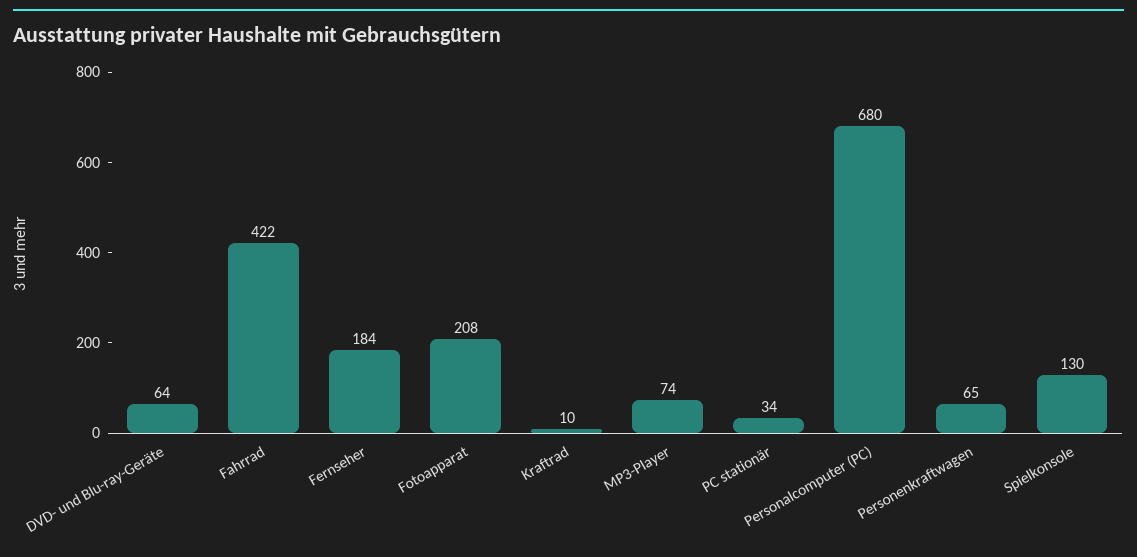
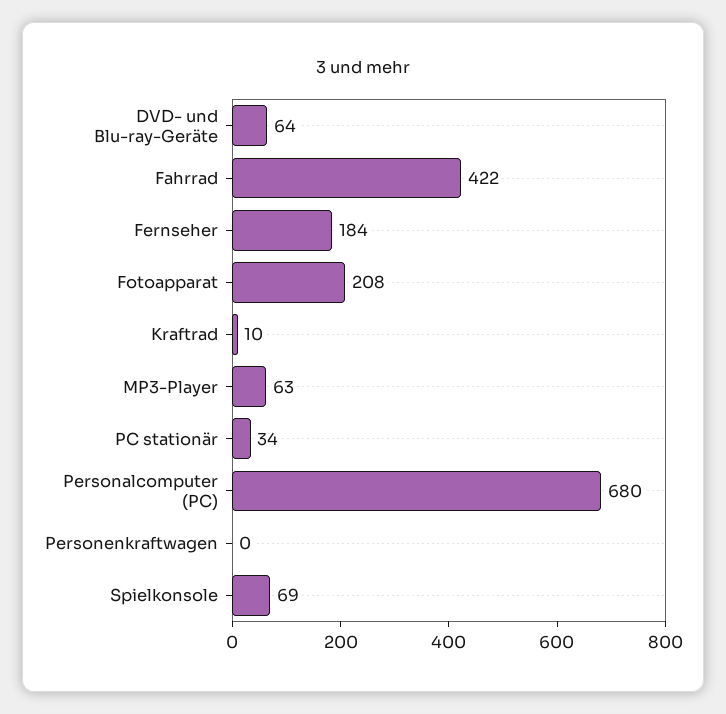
  {
    "DVD- und Blu-ray-Geräte": 64,
    "Fahrrad": 422,
    "Fernseher": 184,
    "Fotoapparat": 208,
    "Kraftrad": 10,
-   "MP3-Player": 74,
+   "MP3-Player": 63,
    "PC stationär": 34,
    "Personalcomputer (PC)": 680,
-   "Personenkraftwagen": 65,
+   "Personenkraftwagen": 0,
-   "Spielkonsole": 130
+   "Spielkonsole": 69
  }

